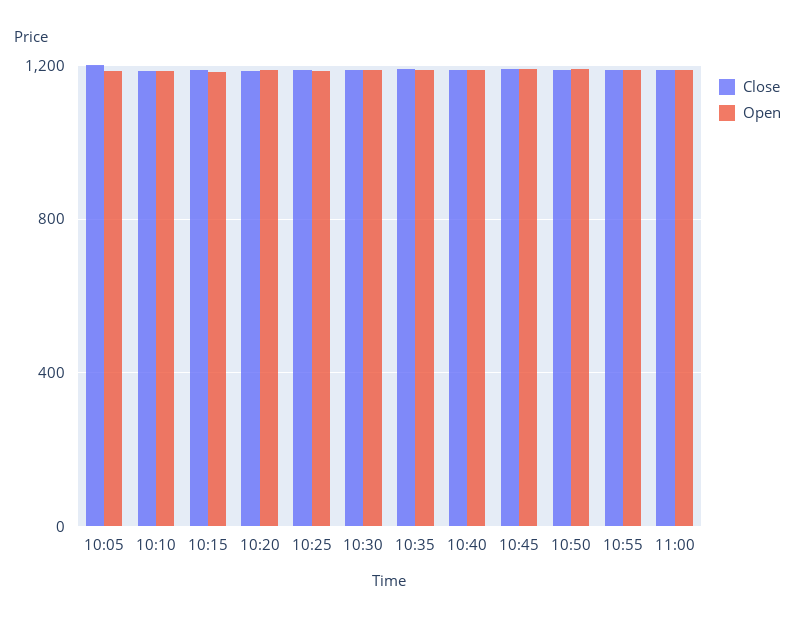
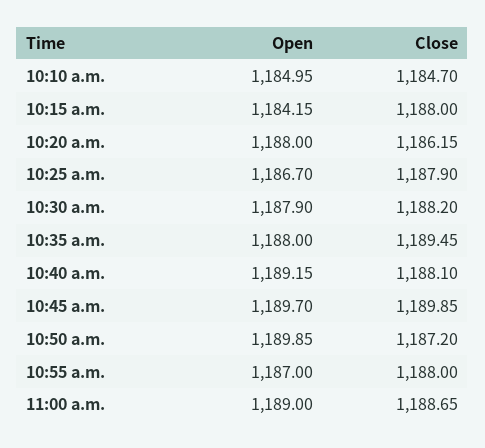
  {
    "Close": {
-     "10:05": 1200,
      "10:10": 1184.7,
      "10:15": 1188,
      "10:20": 1186.15,
      "10:25": 1187.9,
      "10:30": 1188.2,
      "10:35": 1189.45,
      "10:40": 1188.1,
      "10:45": 1189.85,
      "10:50": 1187.2,
      "10:55": 1188,
      "11:00": 1188.65
    },
    "Open": {
-     "10:05": 1200,
      "10:10": 1184.95,
      "10:15": 1184.15,
      "10:20": 1188,
      "10:25": 1186.7,
      "10:30": 1187.9,
      "10:35": 1188,
      "10:40": 1189.15,
      "10:45": 1189.7,
      "10:50": 1189.85,
      "10:55": 1187,
      "11:00": 1189
    }
  }

